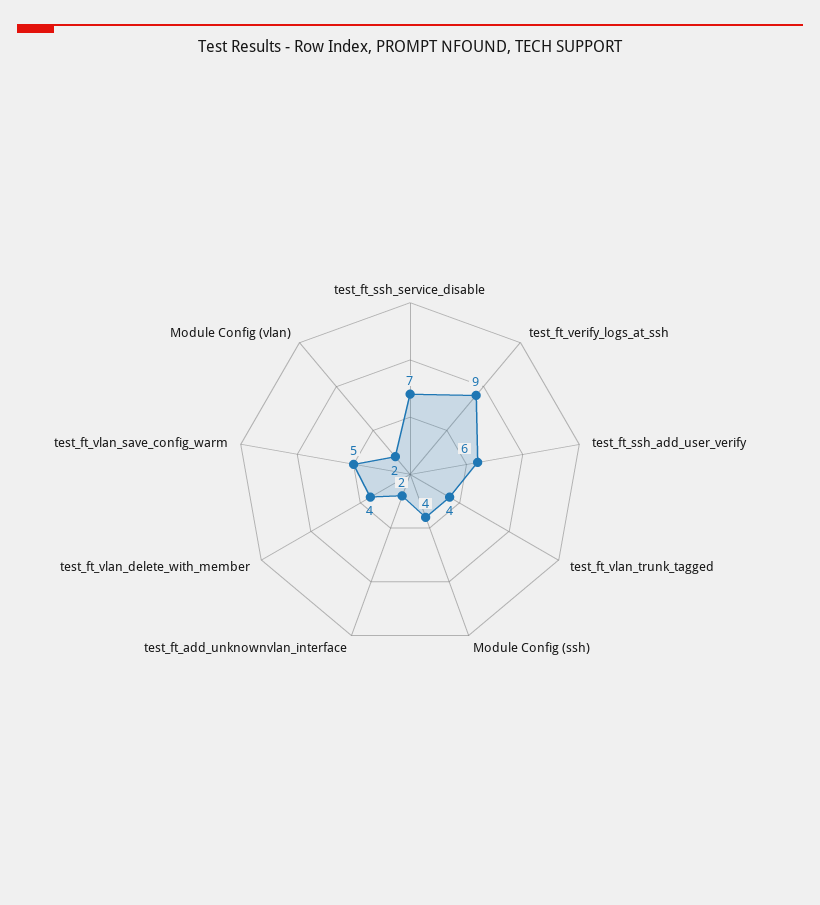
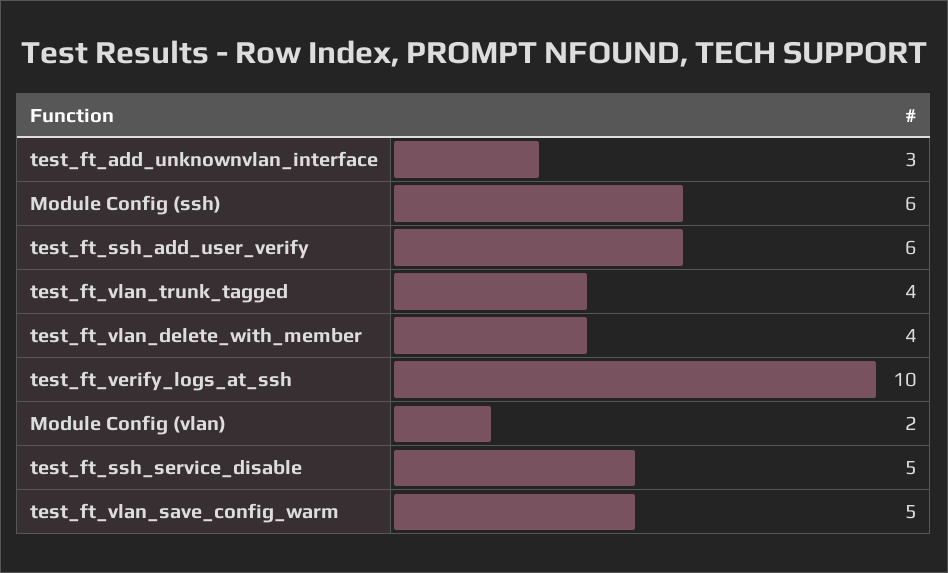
  {
-   "test_ft_ssh_service_disable": 7,
+   "test_ft_ssh_service_disable": 5,
-   "test_ft_verify_logs_at_ssh": 9,
+   "test_ft_verify_logs_at_ssh": 10,
    "test_ft_ssh_add_user_verify": 6,
    "test_ft_vlan_trunk_tagged": 4,
-   "Module Config (ssh)": 4,
+   "Module Config (ssh)": 6,
-   "test_ft_add_unknownvlan_interface": 2,
+   "test_ft_add_unknownvlan_interface": 3,
    "test_ft_vlan_delete_with_member": 4,
    "test_ft_vlan_save_config_warm": 5,
    "Module Config (vlan)": 2
  }

